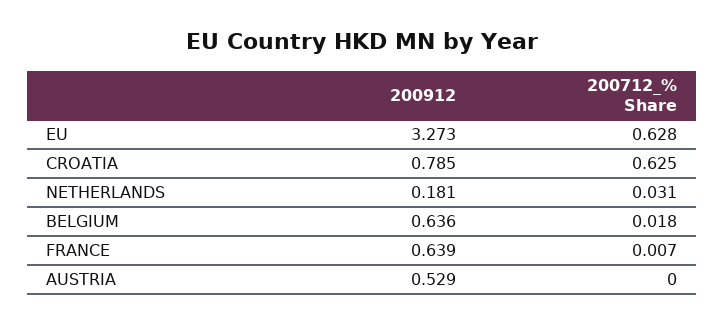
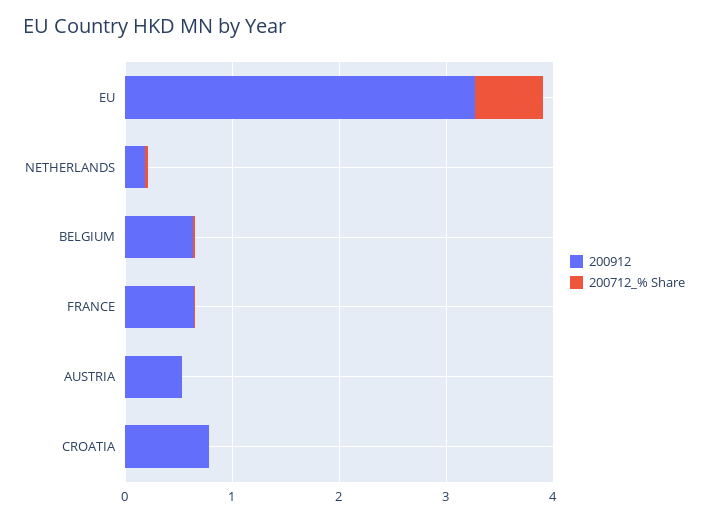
  {
    "200912": {
      "EU": 3.273,
      "CROATIA": 0.785,
      "NETHERLANDS": 0.181,
      "BELGIUM": 0.636,
      "FRANCE": 0.639,
      "AUSTRIA": 0.529
    },
    "200712_% Share": {
      "EU": 0.628,
-     "CROATIA": 0.625,
+     "CROATIA": 0,
      "NETHERLANDS": 0.031,
      "BELGIUM": 0.018,
      "FRANCE": 0.007,
      "AUSTRIA": 0
    }
  }

